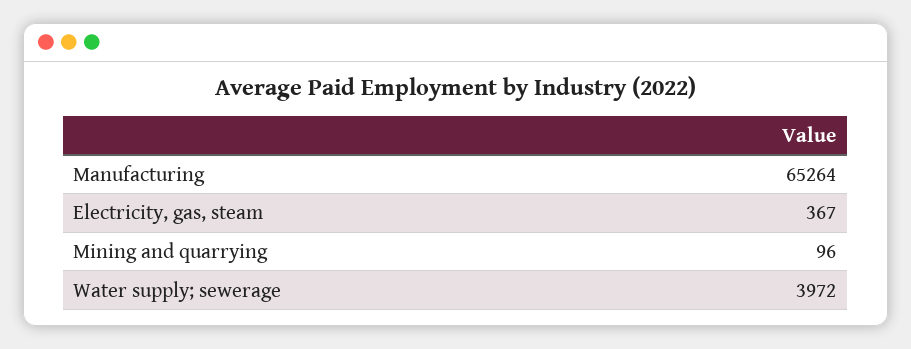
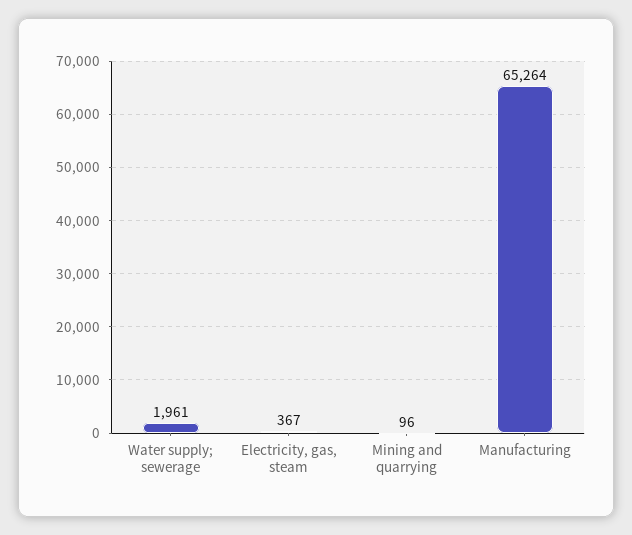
  {
    "Manufacturing": 65264,
    "Electricity, gas, steam": 367,
    "Mining and quarrying": 96,
-   "Water supply; sewerage": 3972
+   "Water supply; sewerage": 1961
  }

